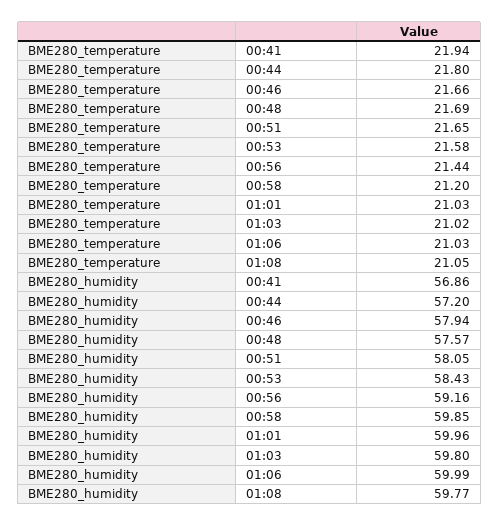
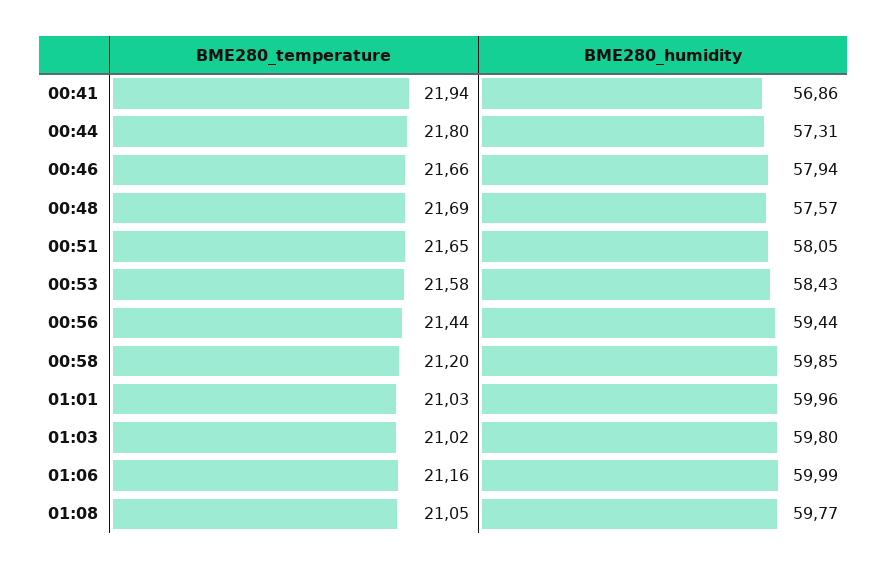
  {
    "BME280_temperature": {
      "00:41": 21.94,
      "00:44": 21.8,
      "00:46": 21.66,
      "00:48": 21.69,
      "00:51": 21.65,
      "00:53": 21.58,
      "00:56": 21.44,
      "00:58": 21.2,
      "01:01": 21.03,
      "01:03": 21.02,
-     "01:06": 21.03,
+     "01:06": 21.16,
      "01:08": 21.05
    },
    "BME280_humidity": {
      "00:41": 56.86,
-     "00:44": 57.2,
+     "00:44": 57.31,
      "00:46": 57.94,
      "00:48": 57.57,
      "00:51": 58.05,
      "00:53": 58.43,
-     "00:56": 59.16,
+     "00:56": 59.44,
      "00:58": 59.85,
      "01:01": 59.96,
      "01:03": 59.8,
      "01:06": 59.99,
      "01:08": 59.77
    }
  }

